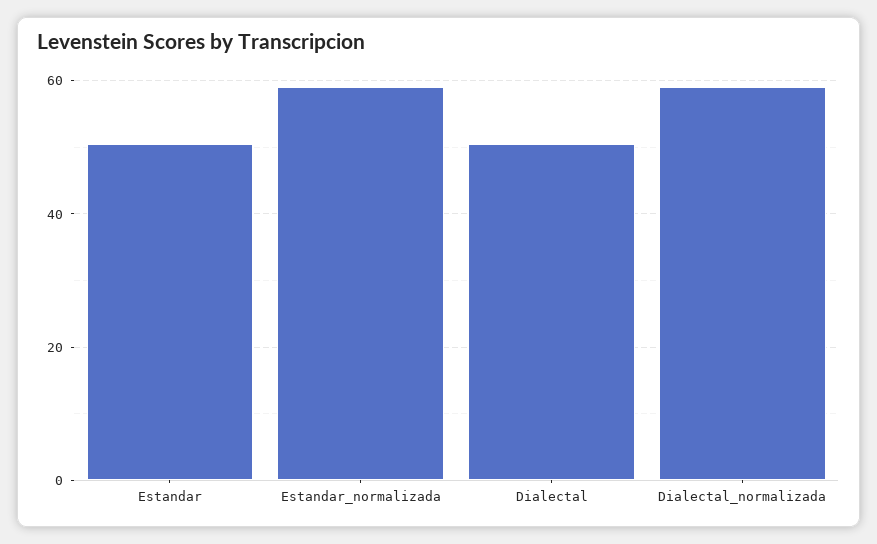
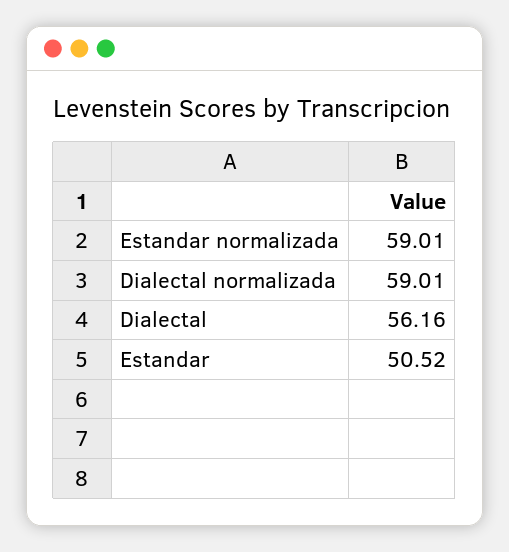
  {
    "Estandar": 50.52,
    "Estandar_normalizada": 59.01,
-   "Dialectal": 50,
+   "Dialectal": 56.16,
    "Dialectal_normalizada": 59.01
  }

